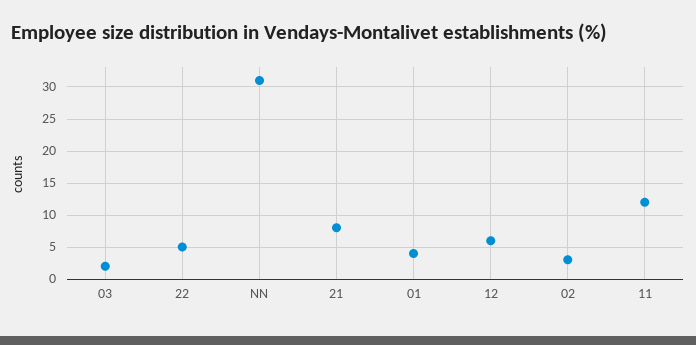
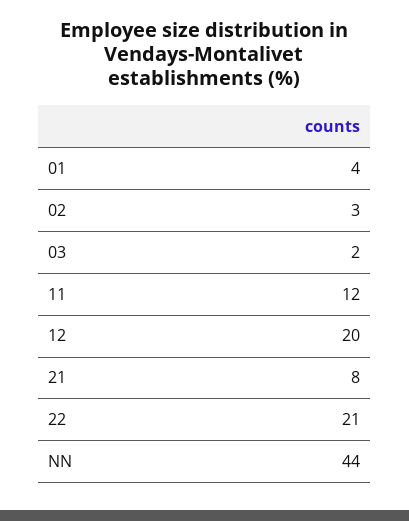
  {
    "03": 2,
-   "22": 5,
+   "22": 21,
-   "NN": 31,
+   "NN": 44,
    "21": 8,
    "01": 4,
-   "12": 6,
+   "12": 20,
    "02": 3,
    "11": 12
  }

